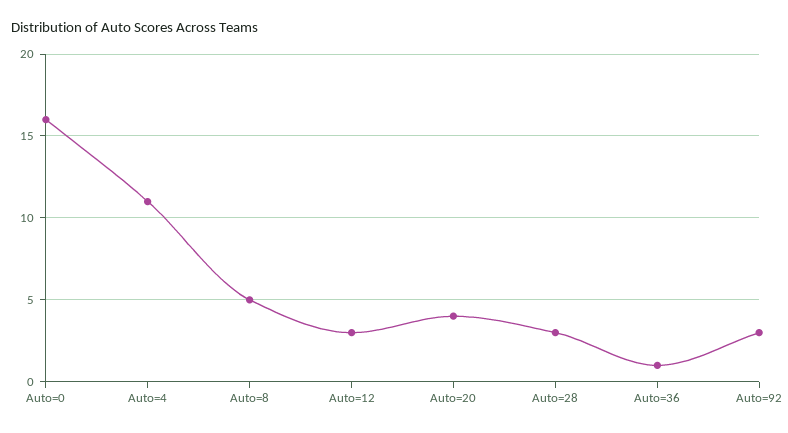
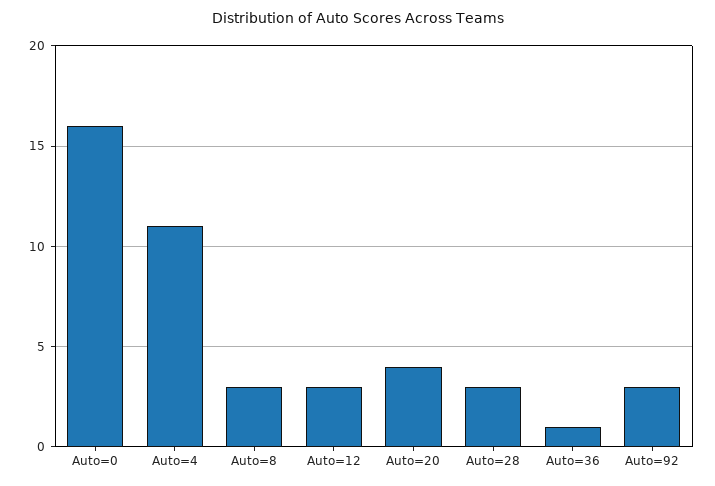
  {
    "Auto=0": 16,
    "Auto=4": 11,
-   "Auto=8": 5,
+   "Auto=8": 3,
    "Auto=12": 3,
    "Auto=20": 4,
    "Auto=28": 3,
    "Auto=36": 1,
    "Auto=92": 3
  }

